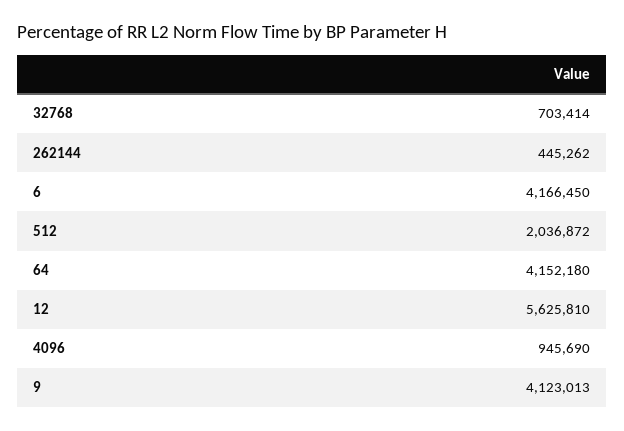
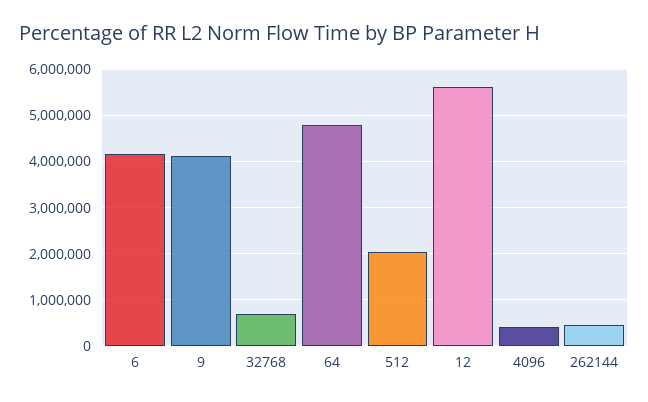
  {
    "32768": 703414,
    "262144": 445262,
    "6": 4166450,
    "512": 2036872,
-   "64": 4152180,
+   "64": 4800000,
    "12": 5625810,
-   "4096": 945690,
+   "4096": 400000,
    "9": 4123013
  }

